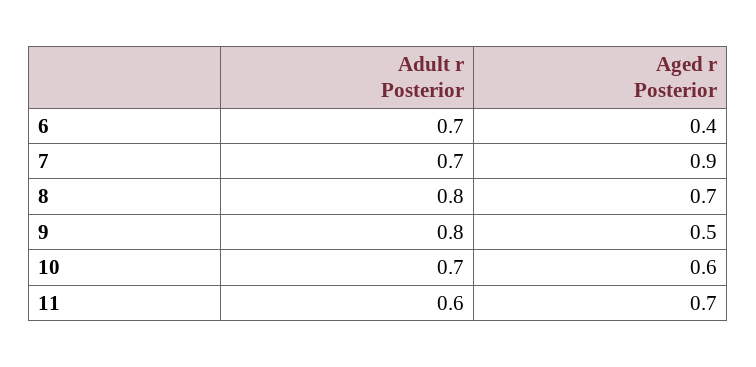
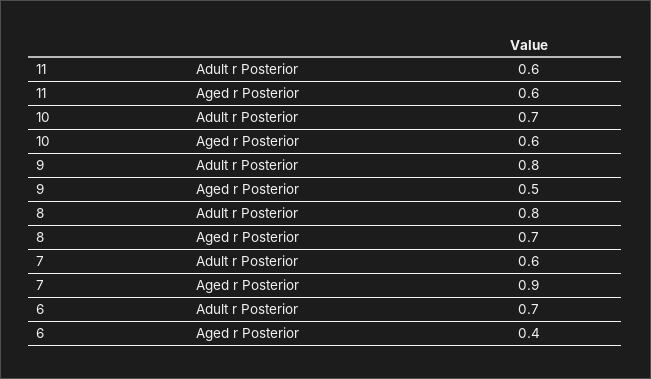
  {
    "Adult r Posterior": {
      "6": 0.7,
-     "7": 0.7,
+     "7": 0.6,
      "8": 0.8,
      "9": 0.8,
      "10": 0.7,
      "11": 0.6
    },
    "Aged r Posterior": {
      "6": 0.4,
      "7": 0.9,
      "8": 0.7,
      "9": 0.5,
      "10": 0.6,
-     "11": 0.7
+     "11": 0.6
    }
  }

